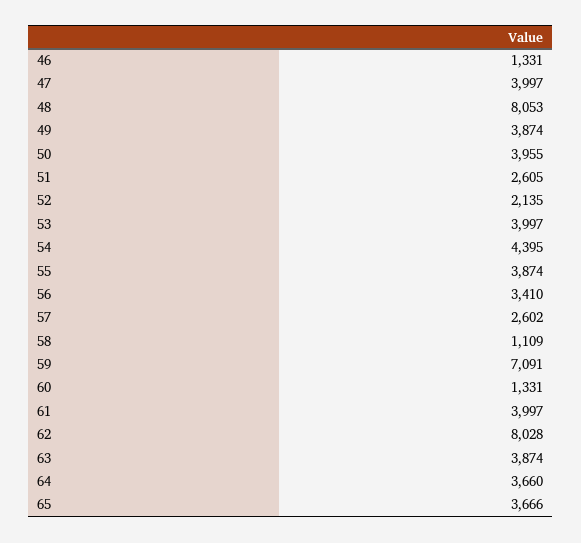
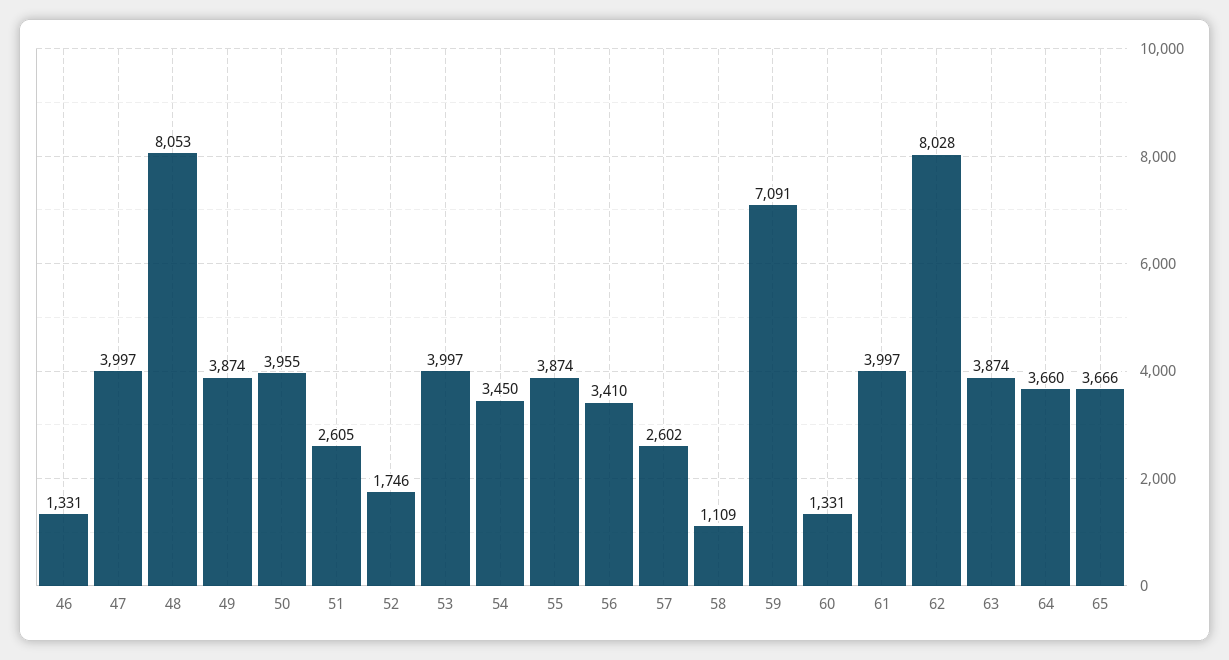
  {
    "46": 1331,
    "47": 3997,
    "48": 8053,
    "49": 3874,
    "50": 3955,
    "51": 2605,
-   "52": 2135,
+   "52": 1746,
    "53": 3997,
-   "54": 4395,
+   "54": 3450,
    "55": 3874,
    "56": 3410,
    "57": 2602,
    "58": 1109,
    "59": 7091,
    "60": 1331,
    "61": 3997,
    "62": 8028,
    "63": 3874,
    "64": 3660,
    "65": 3666
  }

